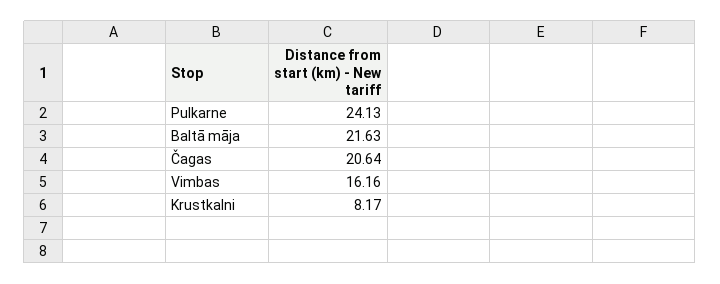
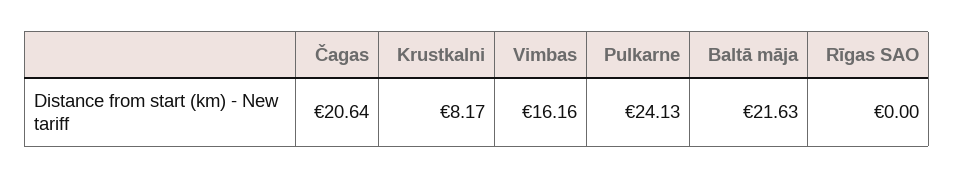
  {
    "Pulkarne": 24.13,
    "Baltā māja": 21.63,
    "Čagas": 20.64,
    "Vimbas": 16.16,
-   "Krustkalni": 8.17
+   "Krustkalni": 8.17,
+   "Rīgas SAO": 0
  }

